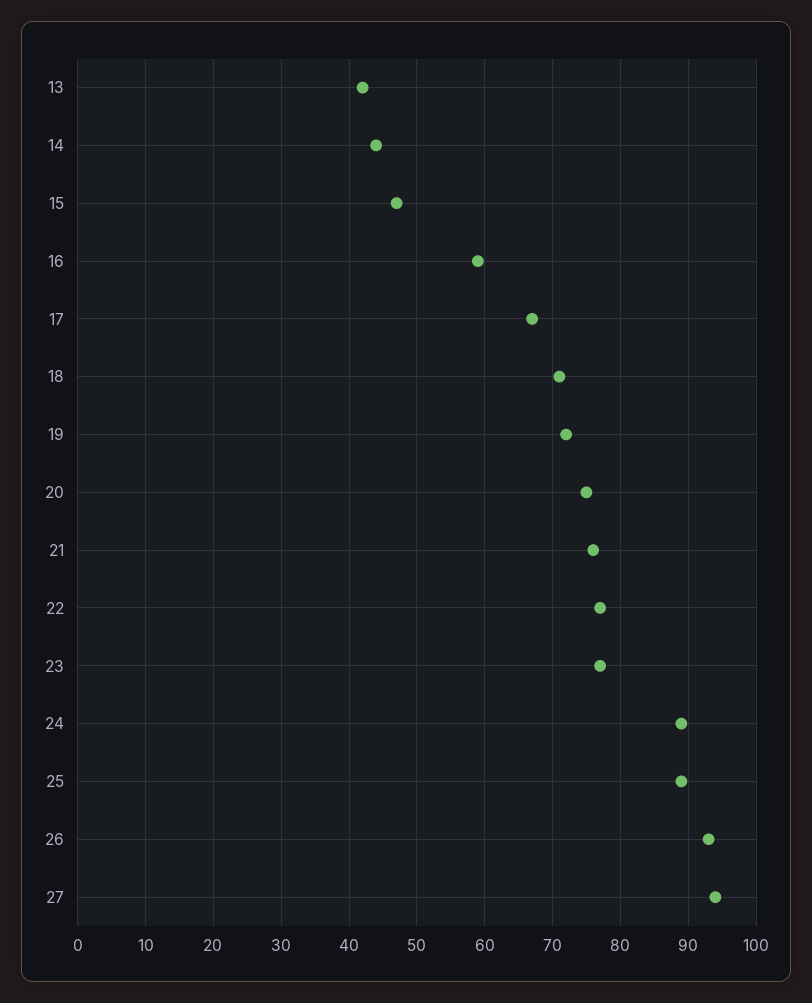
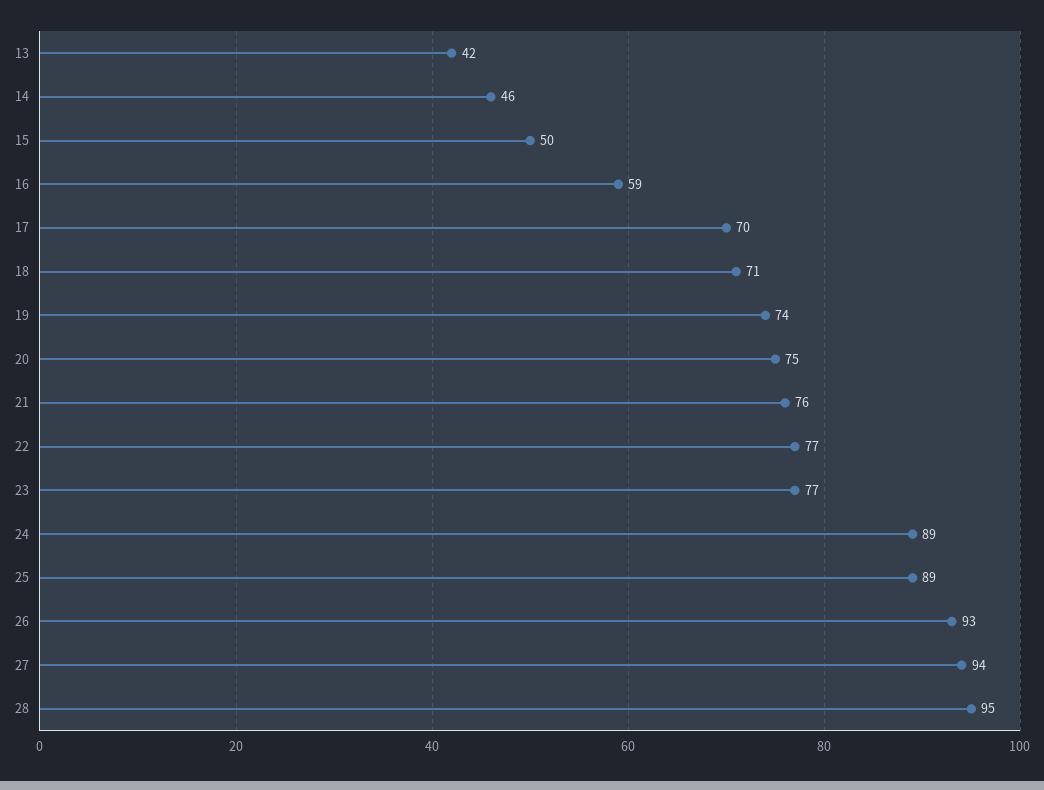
  {
    "13": 42,
-   "14": 44,
+   "14": 46,
-   "15": 47,
+   "15": 50,
    "16": 59,
-   "17": 67,
+   "17": 70,
    "18": 71,
-   "19": 72,
+   "19": 74,
    "20": 75,
    "21": 76,
    "22": 77,
    "23": 77,
    "24": 89,
    "25": 89,
    "26": 93,
-   "27": 94
+   "27": 94,
+   "28": 95
  }

